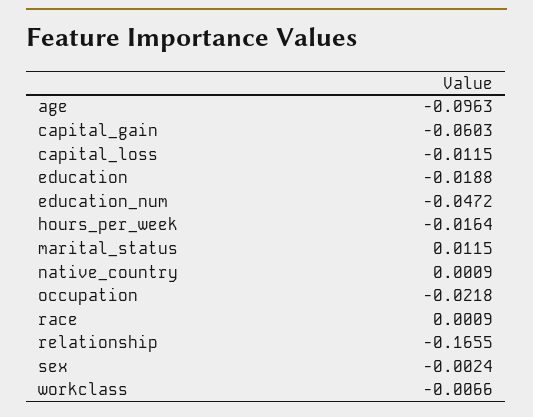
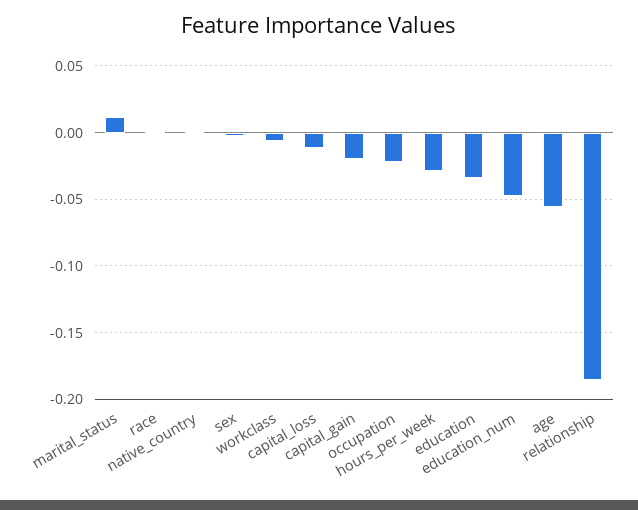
  {
-   "age": -0.0963,
+   "age": -0.055,
-   "capital_gain": -0.0603,
+   "capital_gain": -0.02,
    "capital_loss": -0.0115,
-   "education": -0.0188,
+   "education": -0.035,
    "education_num": -0.0472,
-   "hours_per_week": -0.0164,
+   "hours_per_week": -0.03,
    "marital_status": 0.0115,
    "native_country": 0.0009,
    "occupation": -0.0218,
    "race": 0.0009,
-   "relationship": -0.1655,
+   "relationship": -0.185,
    "sex": -0.0024,
    "workclass": -0.0066
  }

